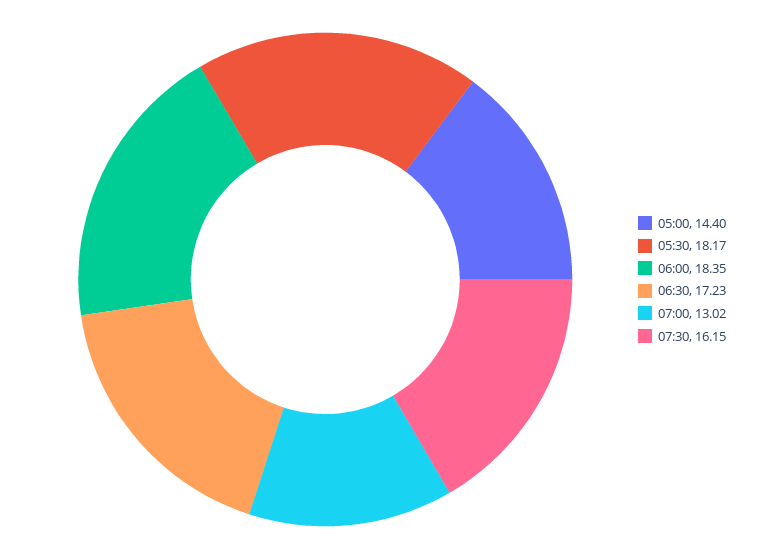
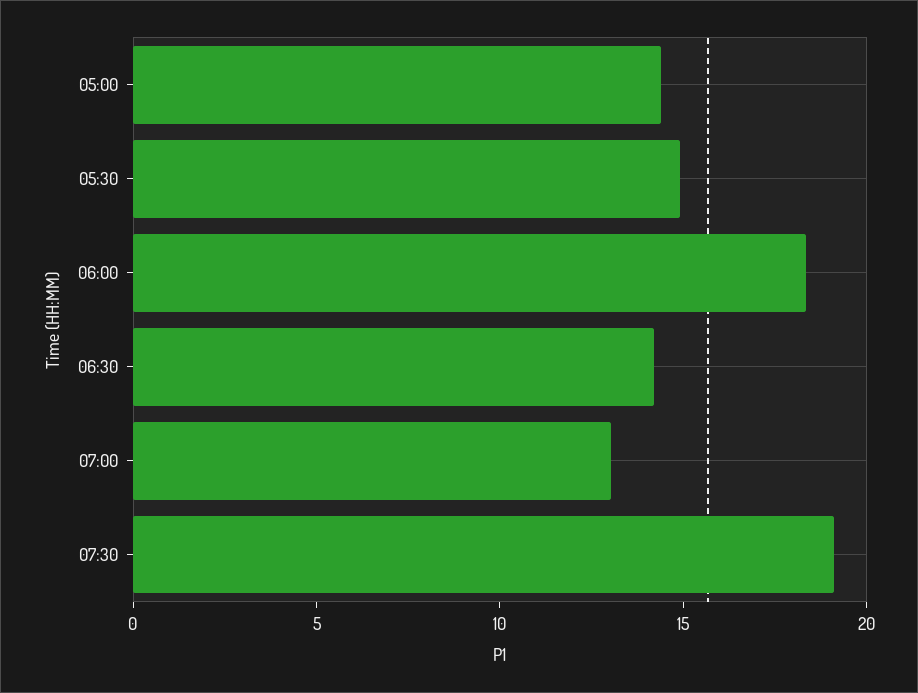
  {
    "05:00": 14.4,
-   "05:30": 18.17,
+   "05:30": 15,
    "06:00": 18.35,
-   "06:30": 17.23,
+   "06:30": 14,
    "07:00": 13.02,
-   "07:30": 16.15
+   "07:30": 19
  }

